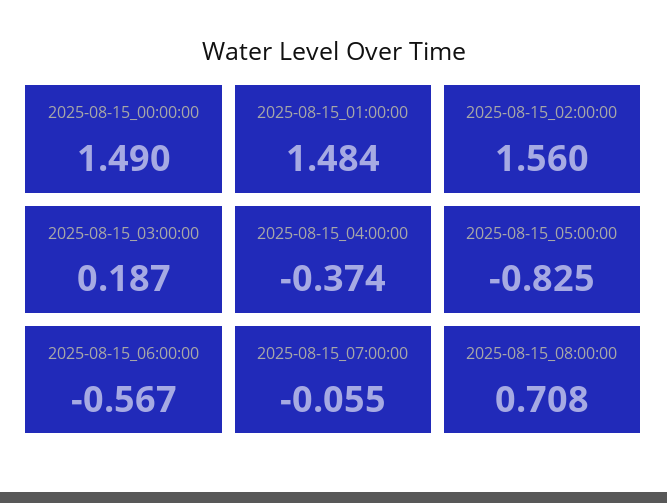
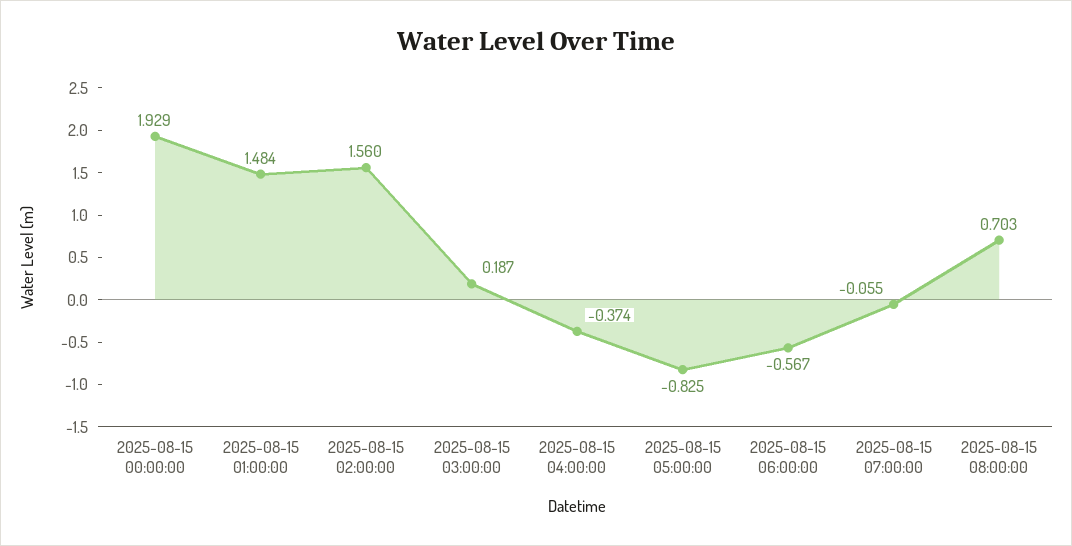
  {
-   "2025-08-15_00:00:00": 1.49,
+   "2025-08-15_00:00:00": 1.929,
    "2025-08-15_01:00:00": 1.484,
    "2025-08-15_02:00:00": 1.56,
    "2025-08-15_03:00:00": 0.187,
    "2025-08-15_04:00:00": -0.374,
    "2025-08-15_05:00:00": -0.825,
    "2025-08-15_06:00:00": -0.567,
    "2025-08-15_07:00:00": -0.055,
-   "2025-08-15_08:00:00": 0.708
+   "2025-08-15_08:00:00": 0.703
  }

